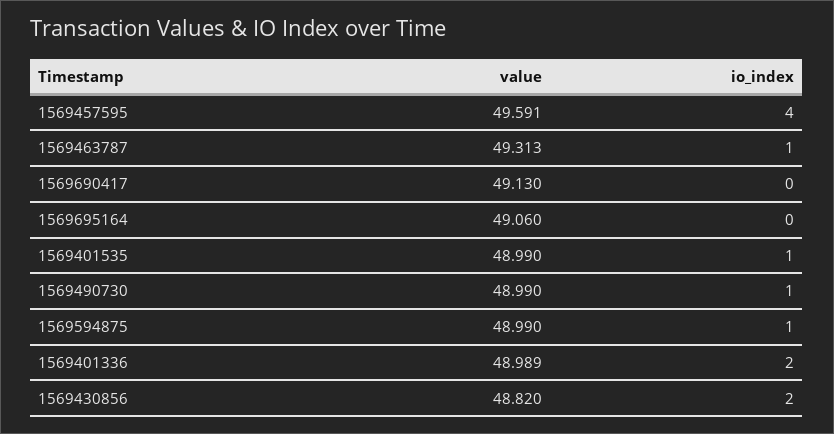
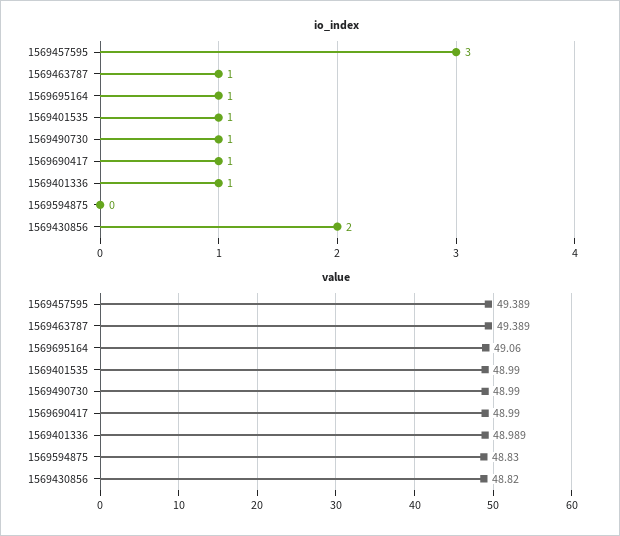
  {
    "value": {
-     "1569457595": 49.591,
+     "1569457595": 49.389,
-     "1569463787": 49.313,
+     "1569463787": 49.389,
-     "1569690417": 49.13,
+     "1569690417": 48.99,
      "1569695164": 49.06,
      "1569401535": 48.99,
      "1569490730": 48.99,
-     "1569594875": 48.99,
+     "1569594875": 48.83,
      "1569401336": 48.989,
      "1569430856": 48.82
    },
    "io_index": {
-     "1569457595": 4,
+     "1569457595": 3,
      "1569463787": 1,
-     "1569690417": 0,
+     "1569690417": 1,
-     "1569695164": 0,
+     "1569695164": 1,
      "1569401535": 1,
      "1569490730": 1,
-     "1569594875": 1,
+     "1569594875": 0,
-     "1569401336": 2,
+     "1569401336": 1,
      "1569430856": 2
    }
  }

